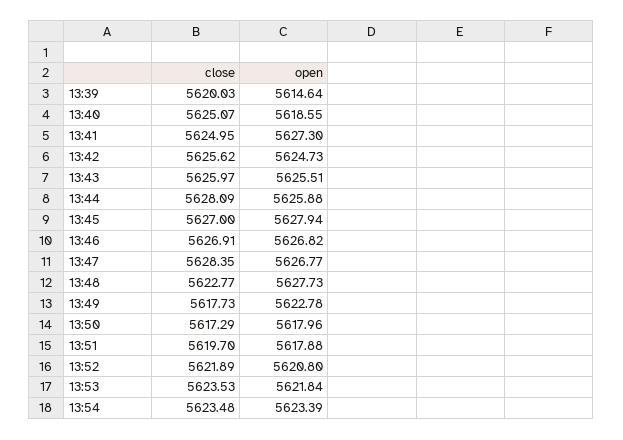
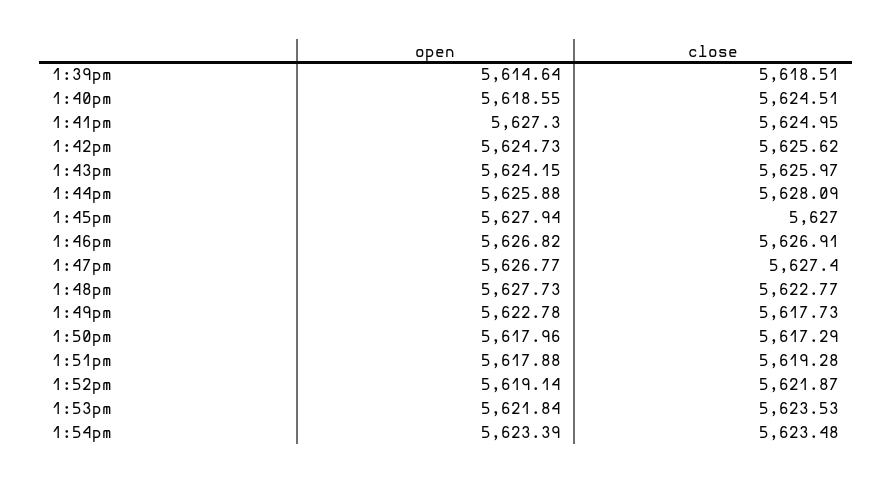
  {
    "close": {
-     "13:39": 5620.03,
+     "13:39": 5618.51,
-     "13:40": 5625.07,
+     "13:40": 5624.51,
      "13:41": 5624.95,
      "13:42": 5625.62,
      "13:43": 5625.97,
      "13:44": 5628.09,
      "13:45": 5627,
      "13:46": 5626.91,
-     "13:47": 5628.35,
+     "13:47": 5627.4,
      "13:48": 5622.77,
      "13:49": 5617.73,
      "13:50": 5617.29,
-     "13:51": 5619.7,
+     "13:51": 5619.28,
-     "13:52": 5621.89,
+     "13:52": 5621.87,
      "13:53": 5623.53,
      "13:54": 5623.48
    },
    "open": {
      "13:39": 5614.64,
      "13:40": 5618.55,
      "13:41": 5627.3,
      "13:42": 5624.73,
-     "13:43": 5625.51,
+     "13:43": 5624.15,
      "13:44": 5625.88,
      "13:45": 5627.94,
      "13:46": 5626.82,
      "13:47": 5626.77,
      "13:48": 5627.73,
      "13:49": 5622.78,
      "13:50": 5617.96,
      "13:51": 5617.88,
-     "13:52": 5620.8,
+     "13:52": 5619.14,
      "13:53": 5621.84,
      "13:54": 5623.39
    }
  }

